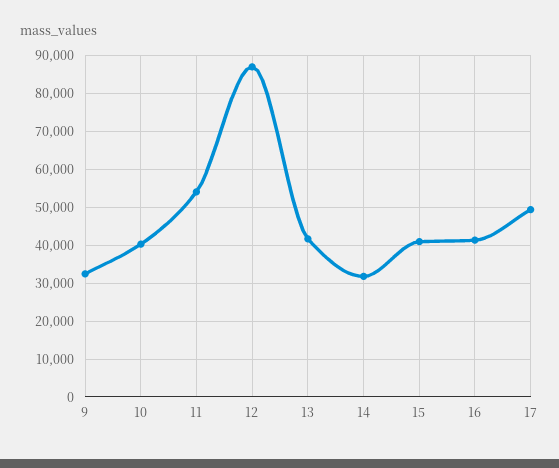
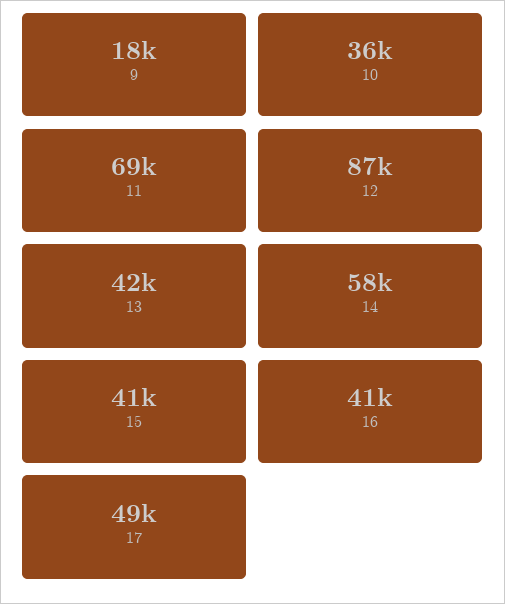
  {
-   "9": 32000,
+   "9": 18000,
-   "10": 40000,
+   "10": 36000,
-   "11": 54000,
+   "11": 69000,
    "12": 87000,
    "13": 42000,
-   "14": 32000,
+   "14": 58000,
    "15": 41000,
    "16": 41000,
    "17": 49000
  }

